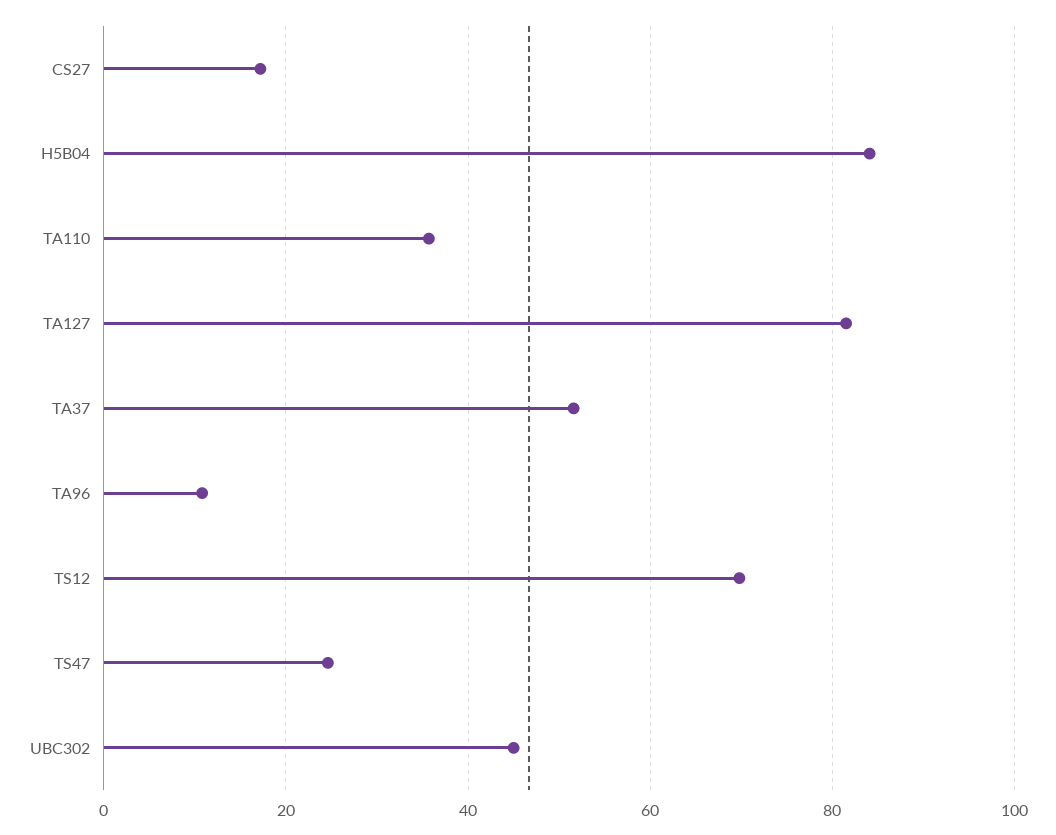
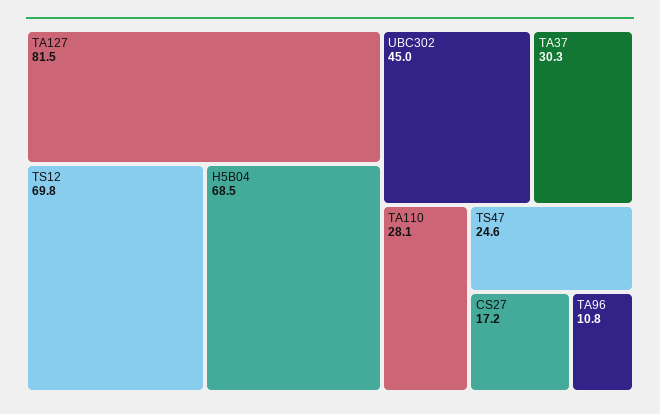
  {
    "CS27": 17.2,
-   "H5B04": 84,
+   "H5B04": 68.5,
-   "TA110": 36,
+   "TA110": 28.1,
    "TA127": 81.5,
-   "TA37": 52,
+   "TA37": 30.3,
    "TA96": 10.8,
    "TS12": 69.8,
    "TS47": 24.6,
    "UBC302": 45
  }

